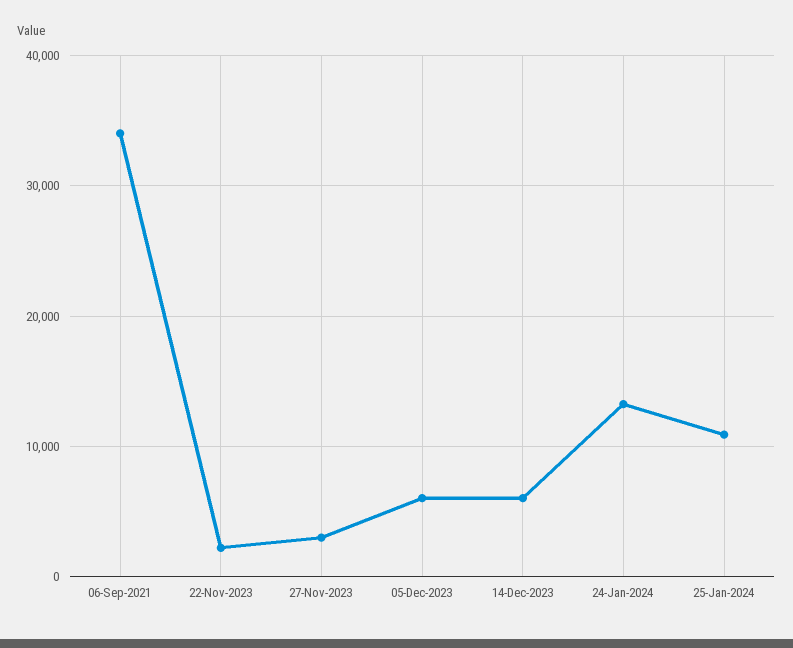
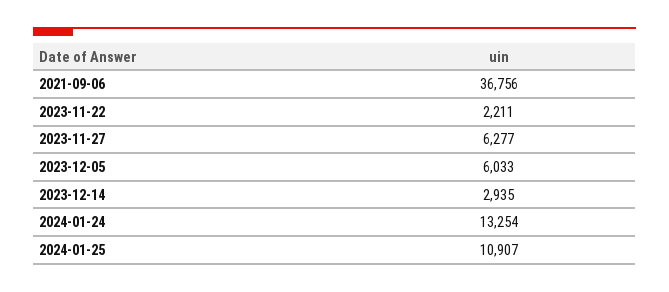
  {
-   "06-Sep-2021": 34000,
+   "06-Sep-2021": 36756,
    "22-Nov-2023": 2211,
-   "27-Nov-2023": 3000,
+   "27-Nov-2023": 6277,
    "05-Dec-2023": 6033,
-   "14-Dec-2023": 6000,
+   "14-Dec-2023": 2935,
    "24-Jan-2024": 13254,
    "25-Jan-2024": 10907
  }

